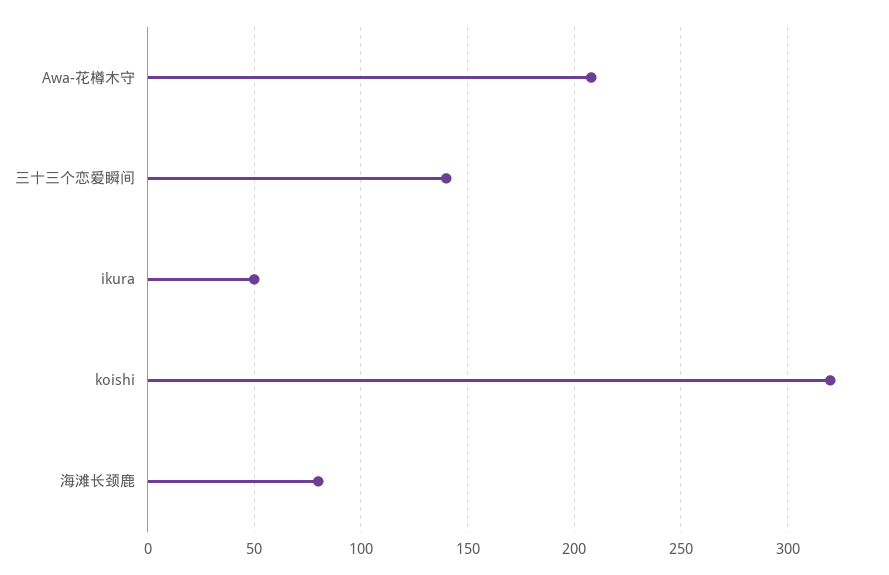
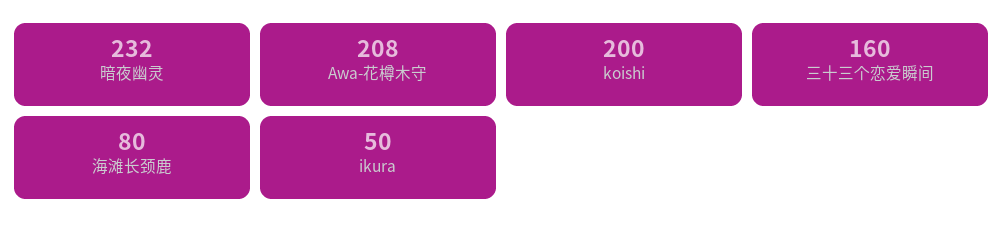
  {
    "Awa-花樽木守": 208,
-   "三十三个恋爱瞬间": 140,
+   "三十三个恋爱瞬间": 160,
    "ikura": 50,
-   "koishi": 320,
+   "koishi": 200,
-   "海滩长颈鹿": 80
+   "海滩长颈鹿": 80,
+   "暗夜幽灵": 232
  }

